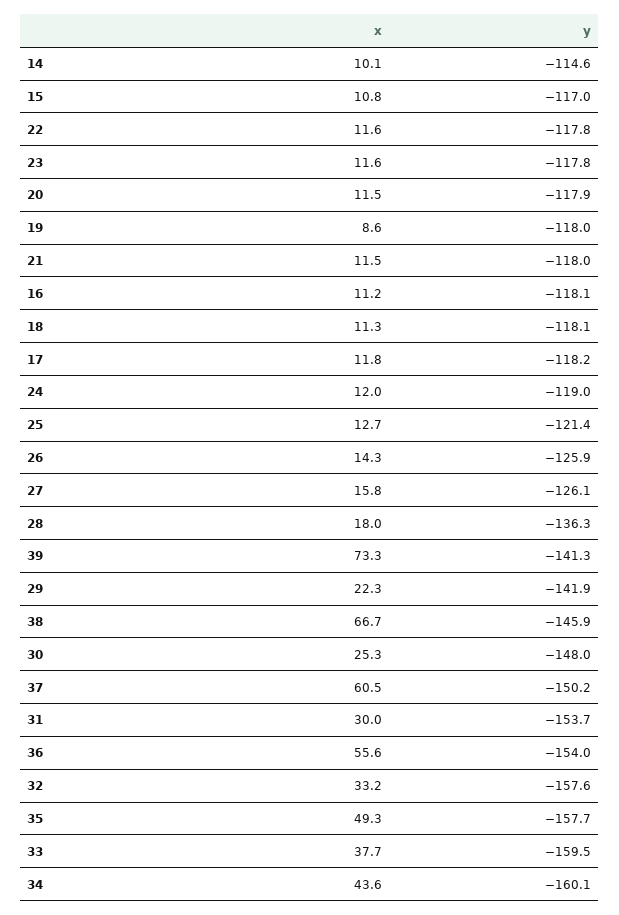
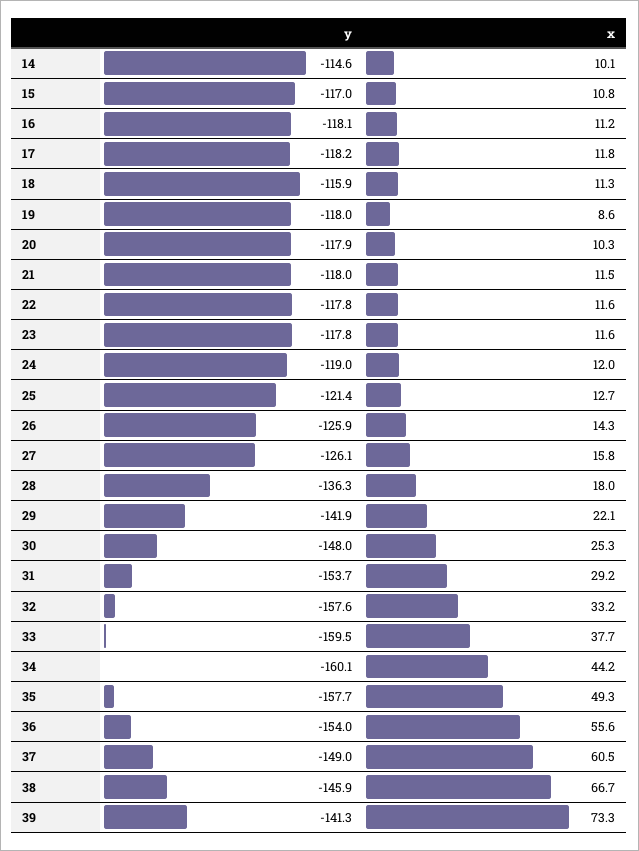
  {
    "x": {
      "14": 10.1,
      "15": 10.8,
      "22": 11.6,
      "23": 11.6,
-     "20": 11.5,
+     "20": 10.3,
      "19": 8.6,
      "21": 11.5,
      "16": 11.2,
      "18": 11.3,
      "17": 11.8,
      "24": 12,
      "25": 12.7,
      "26": 14.3,
      "27": 15.8,
      "28": 18,
      "39": 73.3,
-     "29": 22.3,
+     "29": 22.1,
      "38": 66.7,
      "30": 25.3,
      "37": 60.5,
-     "31": 30,
+     "31": 29.2,
      "36": 55.6,
      "32": 33.2,
      "35": 49.3,
      "33": 37.7,
-     "34": 43.6
+     "34": 44.2
    },
    "y": {
      "14": -114.6,
      "15": -117,
      "22": -117.8,
      "23": -117.8,
      "20": -117.9,
      "19": -118,
      "21": -118,
      "16": -118.1,
-     "18": -118.1,
+     "18": -115.9,
      "17": -118.2,
      "24": -119,
      "25": -121.4,
      "26": -125.9,
      "27": -126.1,
      "28": -136.3,
      "39": -141.3,
      "29": -141.9,
      "38": -145.9,
      "30": -148,
-     "37": -150.2,
+     "37": -149,
      "31": -153.7,
      "36": -154,
      "32": -157.6,
      "35": -157.7,
      "33": -159.5,
      "34": -160.1
    }
  }

